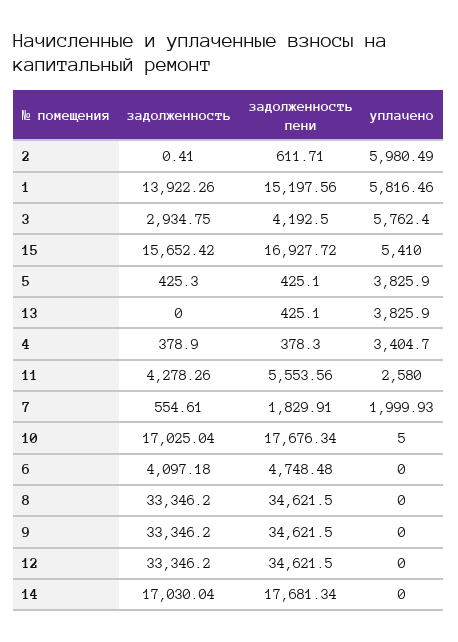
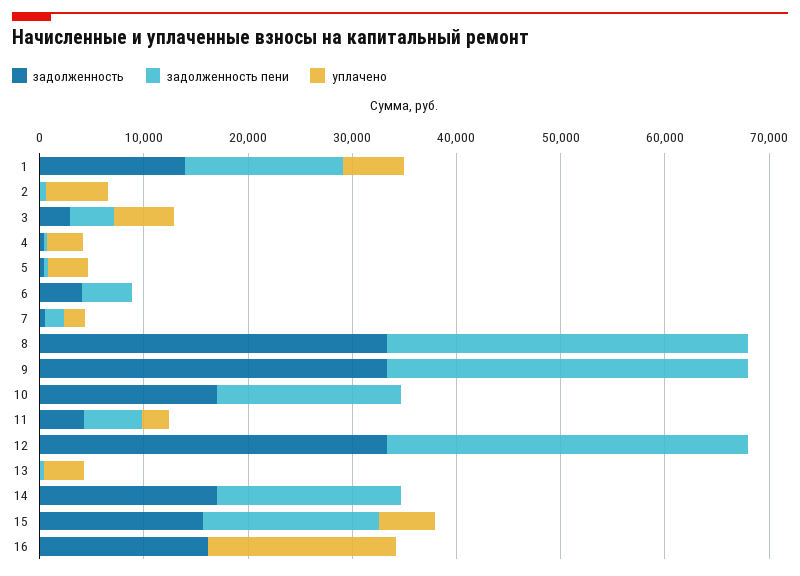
  {
    "задолженность": {
      "2": 0.41,
      "1": 13922.26,
      "3": 2934.75,
      "15": 15652.42,
      "5": 425.3,
      "13": 0,
      "4": 378.9,
      "11": 4278.26,
      "7": 554.61,
      "10": 17025.04,
      "6": 4097.18,
      "8": 33346.2,
      "9": 33346.2,
      "12": 33346.2,
-     "14": 17030.04
+     "14": 17030.04,
+     "16": 16000
    },
    "задолженность пени": {
      "2": 611.71,
      "1": 15197.56,
      "3": 4192.5,
      "15": 16927.72,
      "5": 425.1,
      "13": 425.1,
      "4": 378.3,
      "11": 5553.56,
      "7": 1829.91,
      "10": 17676.34,
      "6": 4748.48,
      "8": 34621.5,
      "9": 34621.5,
      "12": 34621.5,
-     "14": 17681.34
+     "14": 17681.34,
+     "16": 0
    },
    "уплачено": {
      "2": 5980.49,
      "1": 5816.46,
      "3": 5762.4,
      "15": 5410,
      "5": 3825.9,
      "13": 3825.9,
      "4": 3404.7,
      "11": 2580,
      "7": 1999.93,
      "10": 5,
      "6": 0,
      "8": 0,
      "9": 0,
      "12": 0,
-     "14": 0
+     "14": 0,
+     "16": 18000
    }
  }

